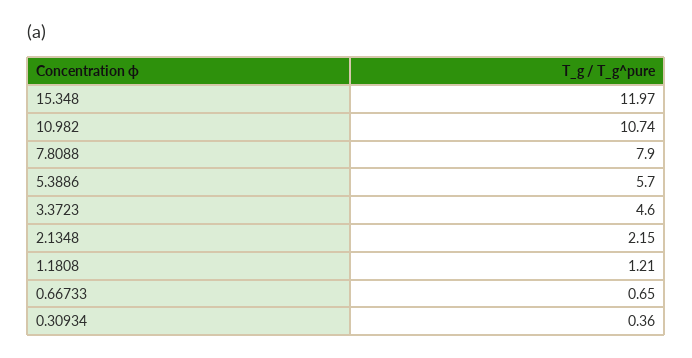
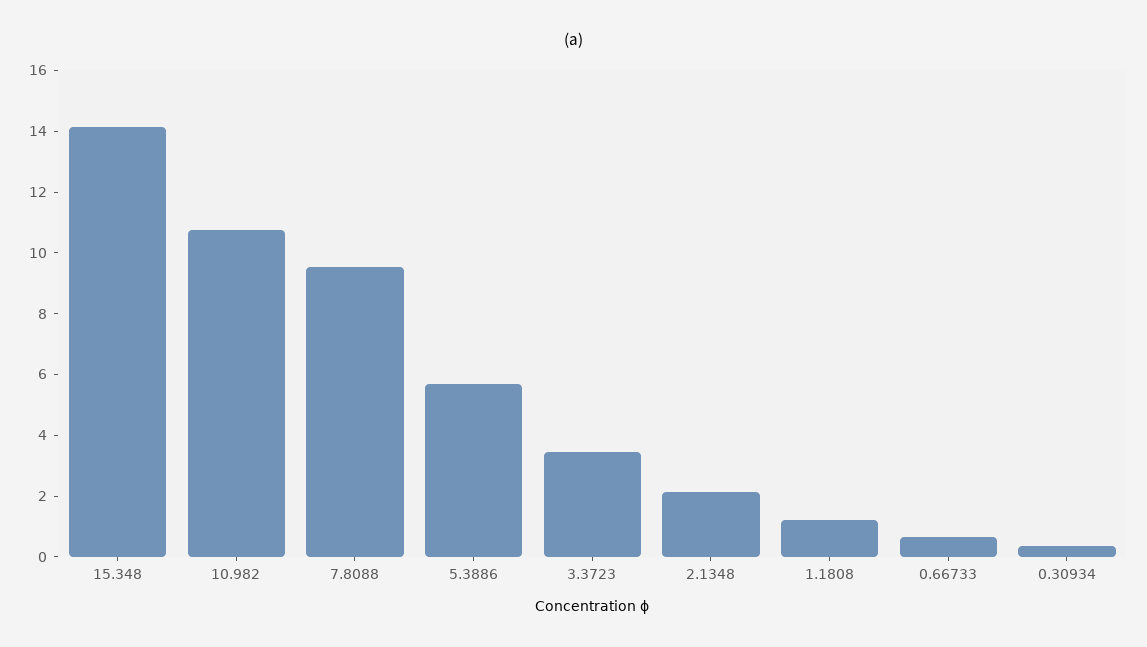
  {
-   "15.348": 11.97,
+   "15.348": 14,
    "10.982": 10.74,
-   "7.8088": 7.9,
+   "7.8088": 9.5,
    "5.3886": 5.7,
-   "3.3723": 4.6,
+   "3.3723": 3.5,
    "2.1348": 2.15,
    "1.1808": 1.21,
    "0.66733": 0.65,
    "0.30934": 0.36
  }

